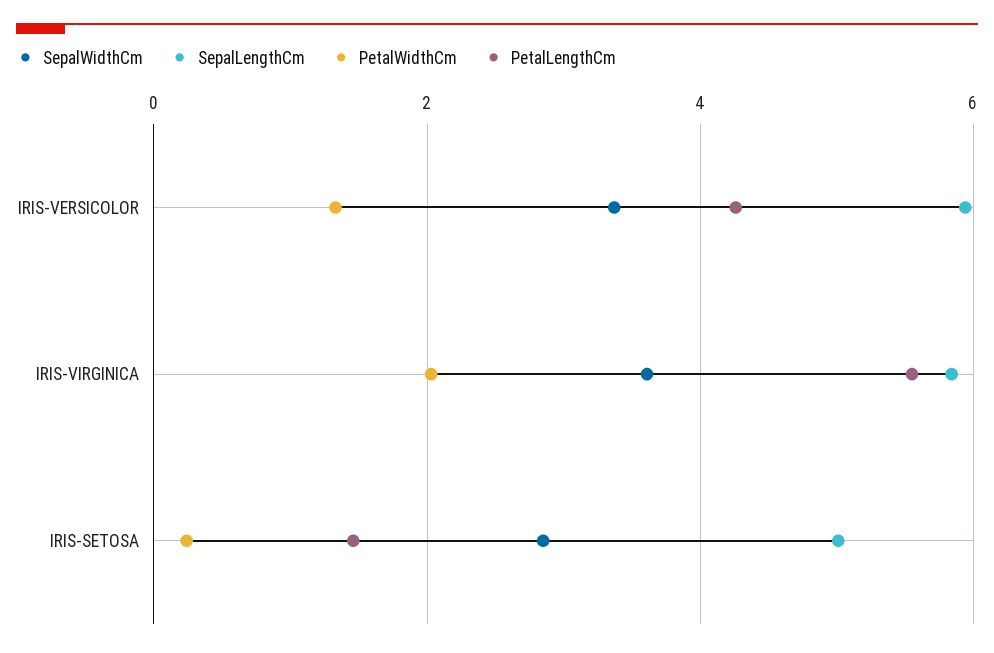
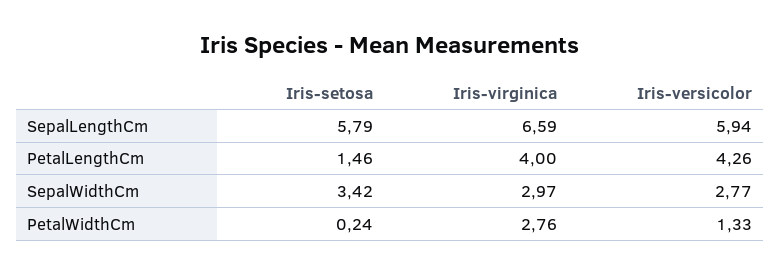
  {
    "SepalWidthCm": {
-     "IRIS-VERSICOLOR": 3.4,
+     "IRIS-VERSICOLOR": 2.77,
-     "IRIS-VIRGINICA": 3.6,
+     "IRIS-VIRGINICA": 2.97,
-     "IRIS-SETOSA": 2.8
+     "IRIS-SETOSA": 3.42
    },
    "SepalLengthCm": {
      "IRIS-VERSICOLOR": 5.94,
-     "IRIS-VIRGINICA": 5.8,
+     "IRIS-VIRGINICA": 6.59,
-     "IRIS-SETOSA": 5
+     "IRIS-SETOSA": 5.79
    },
    "PetalWidthCm": {
      "IRIS-VERSICOLOR": 1.33,
-     "IRIS-VIRGINICA": 2,
+     "IRIS-VIRGINICA": 2.76,
      "IRIS-SETOSA": 0.24
    },
    "PetalLengthCm": {
      "IRIS-VERSICOLOR": 4.26,
-     "IRIS-VIRGINICA": 5.6,
+     "IRIS-VIRGINICA": 4,
      "IRIS-SETOSA": 1.46
    }
  }

